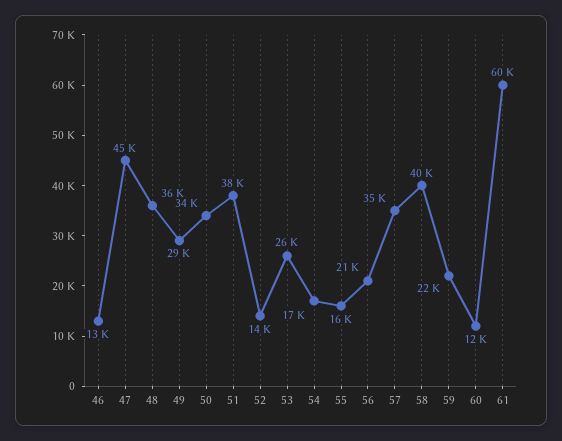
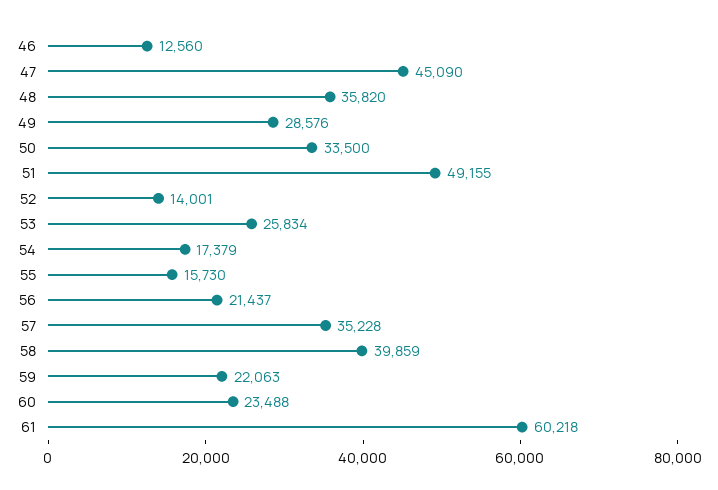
  {
    "46": 12560,
    "47": 45090,
    "48": 35820,
    "49": 28576,
    "50": 33500,
-   "51": 38000,
+   "51": 49155,
    "52": 14001,
    "53": 25834,
    "54": 17379,
    "55": 15730,
    "56": 21437,
    "57": 35228,
    "58": 39859,
    "59": 22063,
-   "60": 12000,
+   "60": 23488,
    "61": 60218
  }

